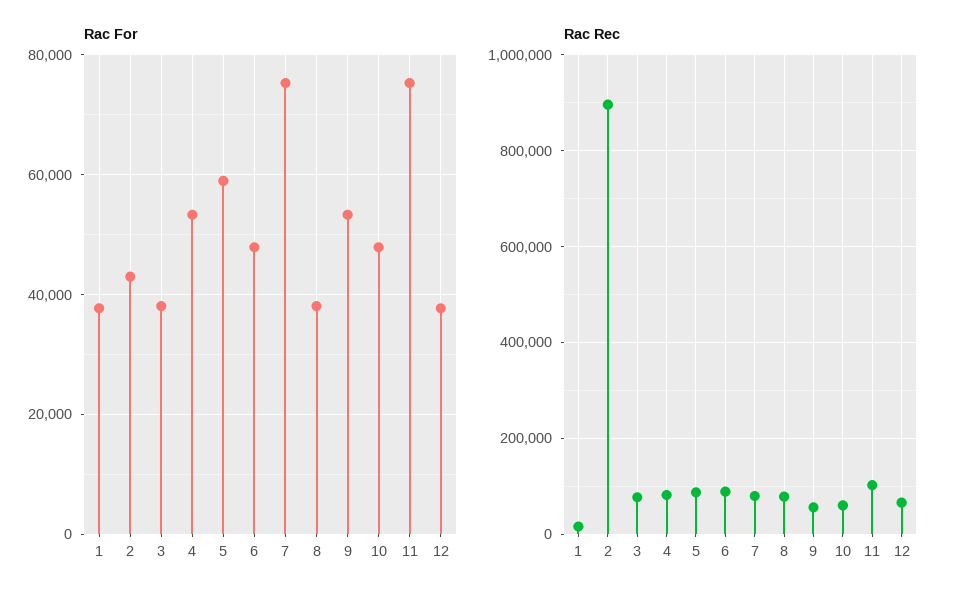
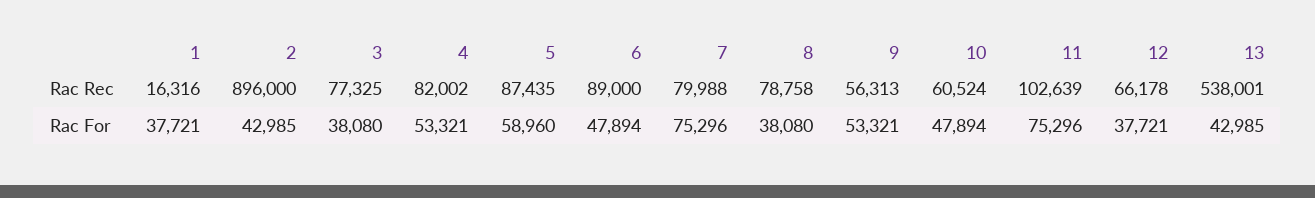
  {
    "Rac For": {
      "1": 37721,
      "2": 42985,
      "3": 38080,
      "4": 53321,
      "5": 58960,
      "6": 47894,
      "7": 75296,
      "8": 38080,
      "9": 53321,
      "10": 47894,
      "11": 75296,
-     "12": 37721
+     "12": 37721,
+     "13": 42985
    },
    "Rac Rec": {
      "1": 16316,
      "2": 896000,
      "3": 77325,
      "4": 82002,
      "5": 87435,
      "6": 89000,
      "7": 79988,
      "8": 78758,
      "9": 56313,
      "10": 60524,
      "11": 102639,
-     "12": 66178
+     "12": 66178,
+     "13": 538001
    }
  }

